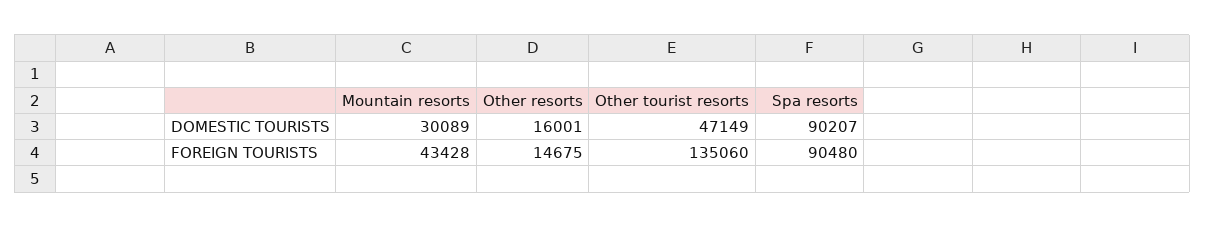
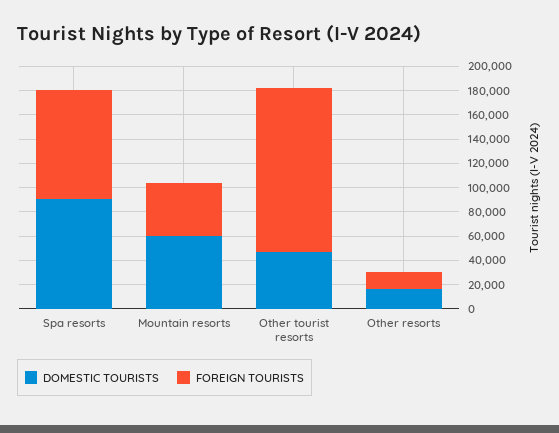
  {
    "DOMESTIC TOURISTS": {
-     "Mountain resorts": 30089,
+     "Mountain resorts": 60000,
      "Other resorts": 16001,
      "Other tourist resorts": 47149,
      "Spa resorts": 90207
    },
    "FOREIGN TOURISTS": {
      "Mountain resorts": 43428,
      "Other resorts": 14675,
      "Other tourist resorts": 135060,
      "Spa resorts": 90480
    }
  }

